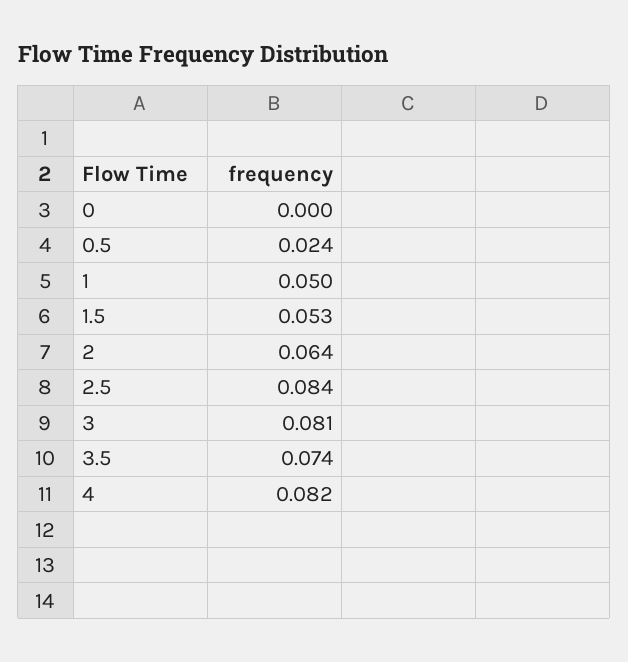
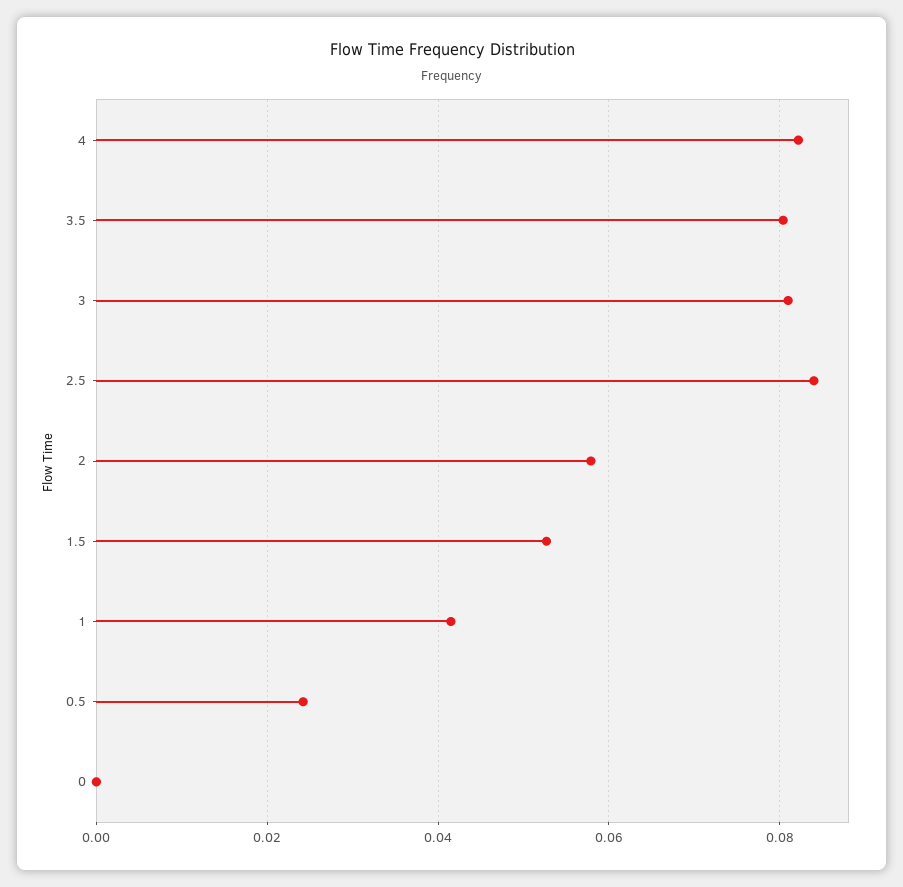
  {
    "0": 0,
    "0.5": 0.024,
-   "1": 0.05,
+   "1": 0.042,
    "1.5": 0.053,
-   "2": 0.064,
+   "2": 0.058,
    "2.5": 0.084,
    "3": 0.081,
-   "3.5": 0.074,
+   "3.5": 0.08,
    "4": 0.082
  }

